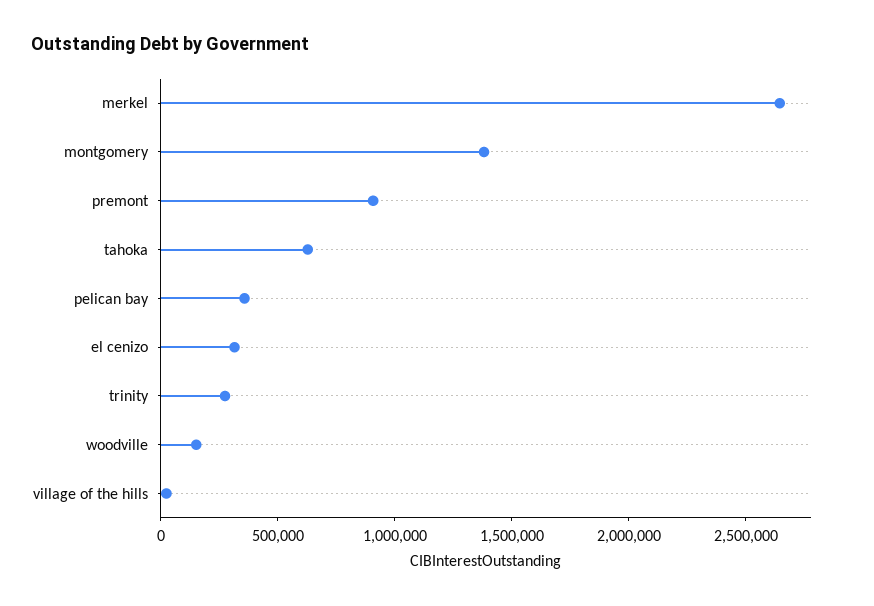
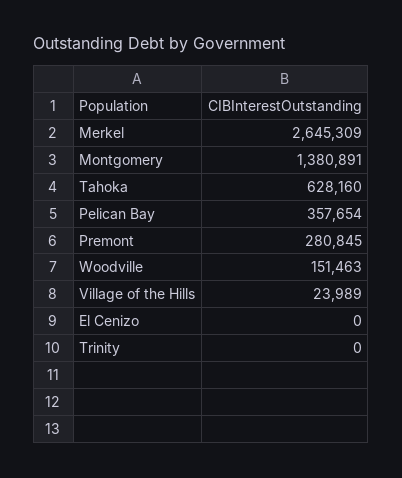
  {
    "merkel": 2645309,
    "montgomery": 1380891,
-   "premont": 900000,
+   "premont": 280845,
    "tahoka": 628160,
    "pelican bay": 357654,
-   "el cenizo": 300000,
+   "el cenizo": 0,
-   "trinity": 300000,
+   "trinity": 0,
    "woodville": 151463,
    "village of the hills": 23989
  }

